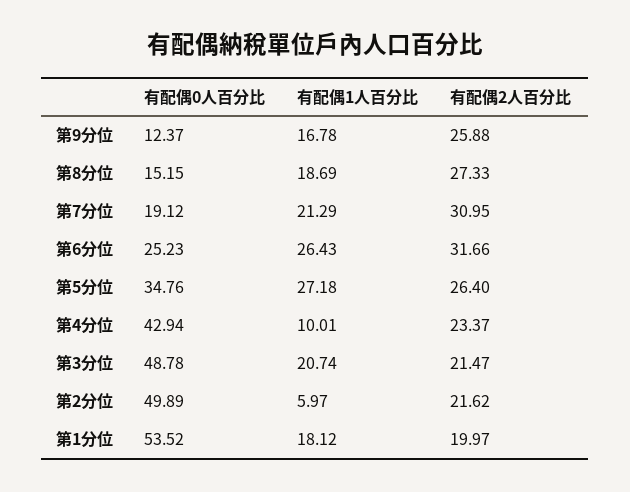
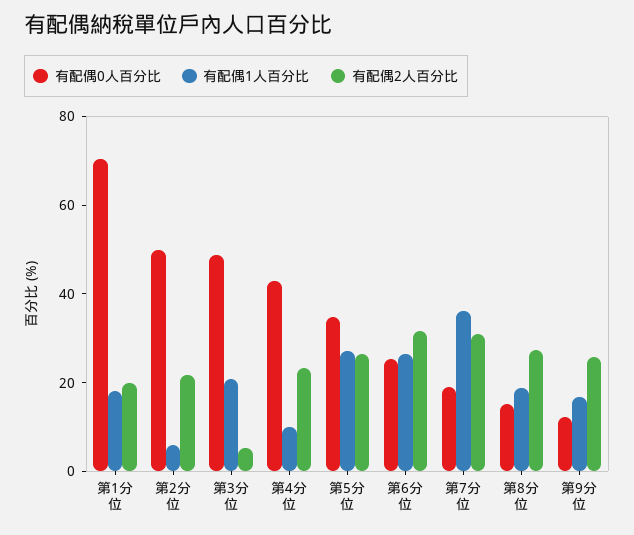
  {
    "有配偶0人百分比": {
      "第9分位": 12.37,
      "第8分位": 15.15,
      "第7分位": 19.12,
      "第6分位": 25.23,
      "第5分位": 34.76,
      "第4分位": 42.94,
      "第3分位": 48.78,
      "第2分位": 49.89,
-     "第1分位": 53.52
+     "第1分位": 70
    },
    "有配偶1人百分比": {
      "第9分位": 16.78,
      "第8分位": 18.69,
-     "第7分位": 21.29,
+     "第7分位": 35,
      "第6分位": 26.43,
      "第5分位": 27.18,
      "第4分位": 10.01,
      "第3分位": 20.74,
      "第2分位": 5.97,
      "第1分位": 18.12
    },
    "有配偶2人百分比": {
      "第9分位": 25.88,
      "第8分位": 27.33,
      "第7分位": 30.95,
      "第6分位": 31.66,
      "第5分位": 26.4,
      "第4分位": 23.37,
-     "第3分位": 21.47,
+     "第3分位": 5,
      "第2分位": 21.62,
      "第1分位": 19.97
    }
  }

